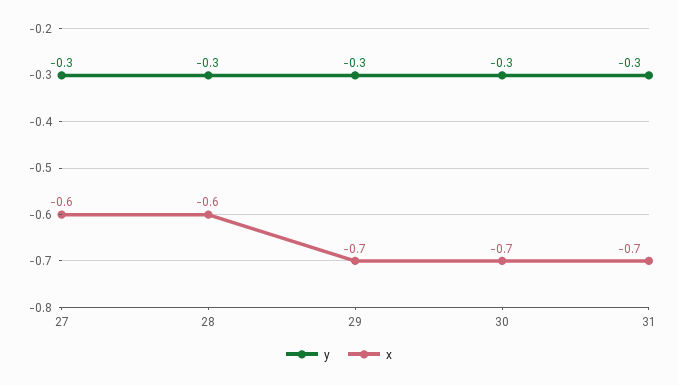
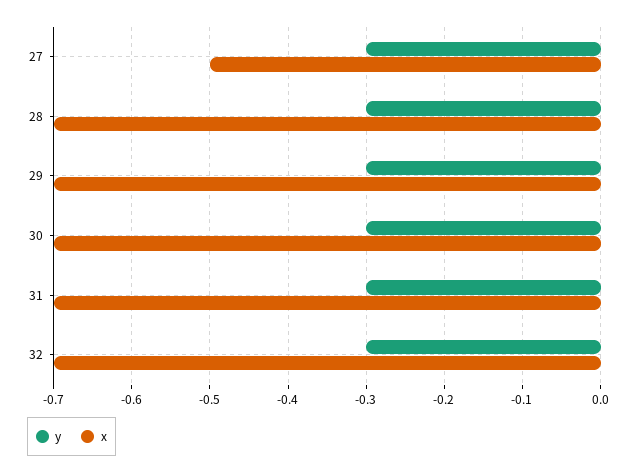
  {
    "y": {
      "27": -0.3,
      "28": -0.3,
      "29": -0.3,
      "30": -0.3,
-     "31": -0.3
+     "31": -0.3,
+     "32": -0.3
    },
    "x": {
-     "27": -0.6,
+     "27": -0.5,
-     "28": -0.6,
+     "28": -0.7,
      "29": -0.7,
      "30": -0.7,
-     "31": -0.7
+     "31": -0.7,
+     "32": -0.7
    }
  }

